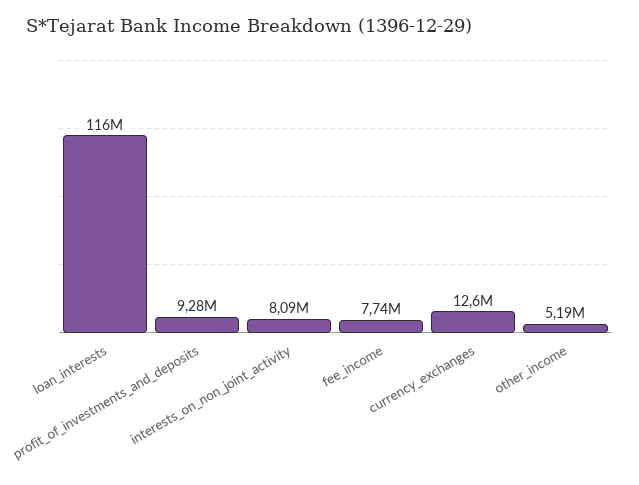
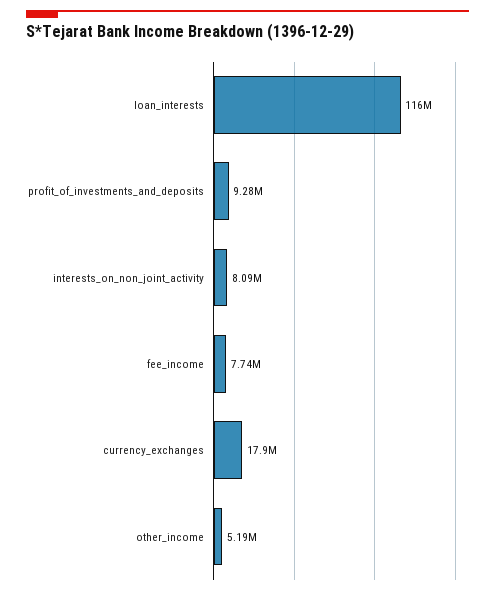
  {
    "loan_interests": 116000000,
    "profit_of_investments_and_deposits": 9280000,
    "interests_on_non_joint_activity": 8090000,
    "fee_income": 7740000,
-   "currency_exchanges": 12600000,
+   "currency_exchanges": 17900000,
    "other_income": 5190000
  }

